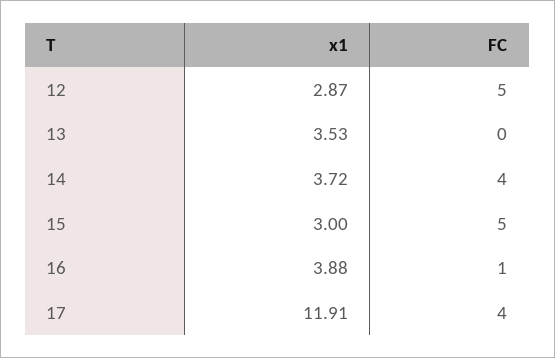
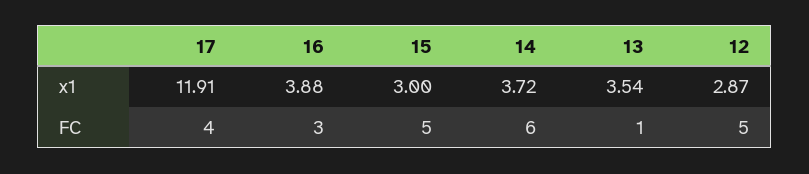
  {
    "x1": {
      "12": 2.87,
-     "13": 3.53,
+     "13": 3.54,
      "14": 3.72,
      "15": 3,
      "16": 3.88,
      "17": 11.91
    },
    "FC": {
      "12": 5,
-     "13": 0,
+     "13": 1,
-     "14": 4,
+     "14": 6,
      "15": 5,
-     "16": 1,
+     "16": 3,
      "17": 4
    }
  }

